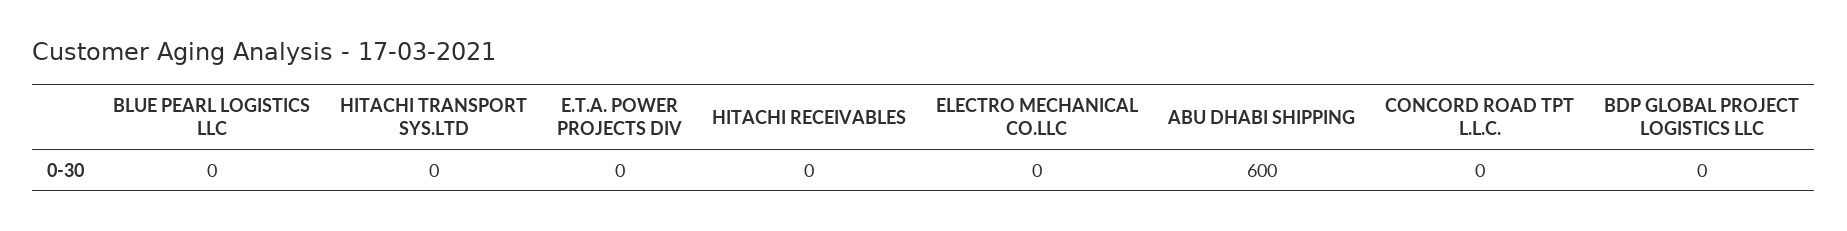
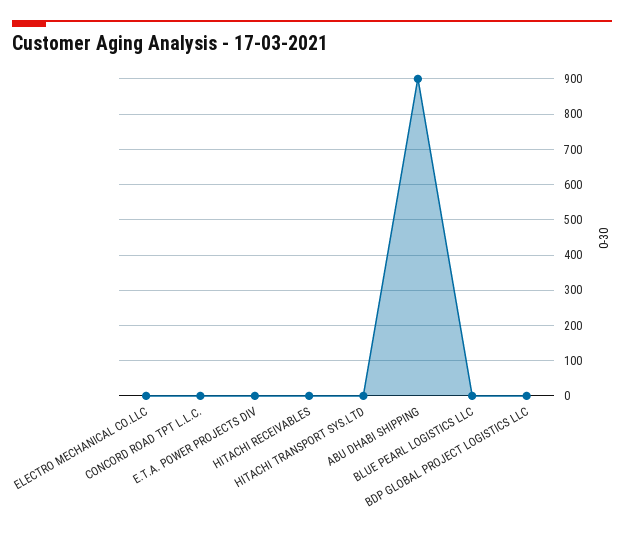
  {
    "BLUE PEARL LOGISTICS LLC": 0,
    "HITACHI TRANSPORT SYS.LTD": 0,
    "E.T.A. POWER PROJECTS DIV": 0,
    "HITACHI RECEIVABLES": 0,
    "ELECTRO MECHANICAL CO.LLC": 0,
-   "ABU DHABI SHIPPING": 600,
+   "ABU DHABI SHIPPING": 900,
    "CONCORD ROAD TPT L.L.C.": 0,
    "BDP GLOBAL PROJECT LOGISTICS LLC": 0
  }

